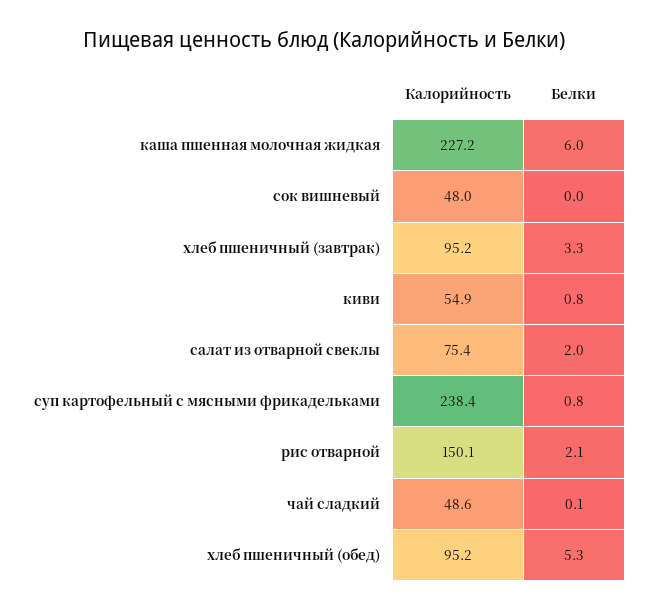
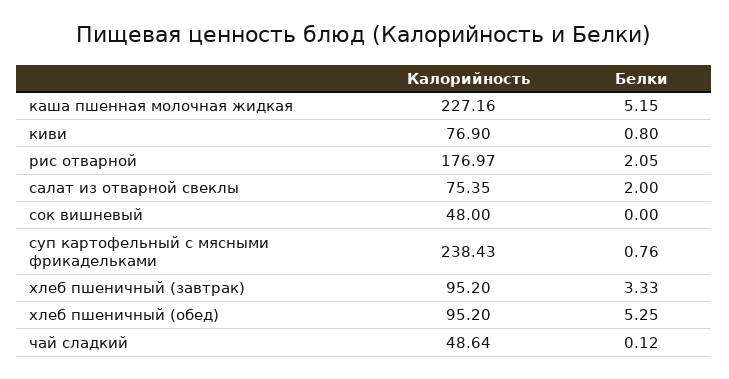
  {
    "Калорийность": {
      "каша пшенная молочная жидкая": 227.16,
      "сок вишневый": 48,
      "хлеб пшеничный (завтрак)": 95.2,
-     "киви": 54.9,
+     "киви": 76.9,
      "салат из отварной свеклы": 75.35,
      "суп картофельный с мясными фрикадельками": 238.43,
-     "рис отварной": 150.1,
+     "рис отварной": 176.97,
      "чай сладкий": 48.64,
      "хлеб пшеничный (обед)": 95.2
    },
    "Белки": {
-     "каша пшенная молочная жидкая": 6,
+     "каша пшенная молочная жидкая": 5.15,
      "сок вишневый": 0,
      "хлеб пшеничный (завтрак)": 3.33,
      "киви": 0.8,
      "салат из отварной свеклы": 2,
      "суп картофельный с мясными фрикадельками": 0.76,
      "рис отварной": 2.05,
      "чай сладкий": 0.12,
      "хлеб пшеничный (обед)": 5.25
    }
  }

